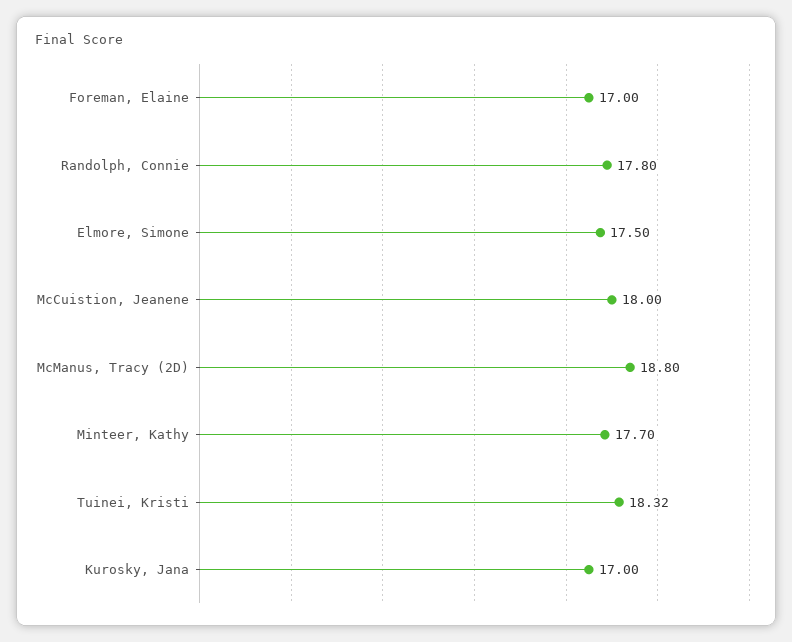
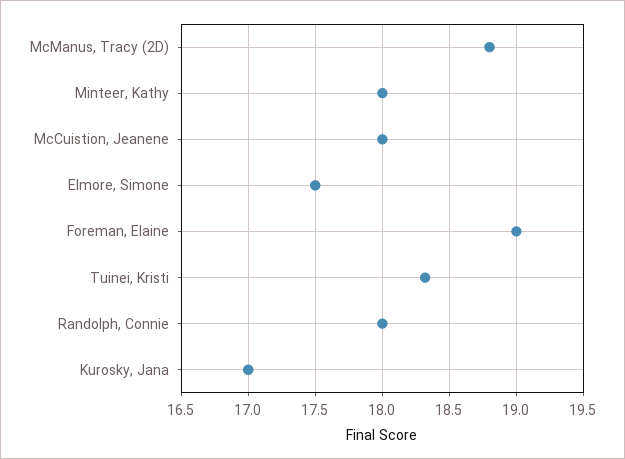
  {
-   "Foreman, Elaine": 17,
+   "Foreman, Elaine": 19,
-   "Randolph, Connie": 17.8,
+   "Randolph, Connie": 18,
    "Elmore, Simone": 17.5,
    "McCuistion, Jeanene": 18,
    "McManus, Tracy (2D)": 18.8,
-   "Minteer, Kathy": 17.7,
+   "Minteer, Kathy": 18,
    "Tuinei, Kristi": 18.32,
    "Kurosky, Jana": 17
  }

